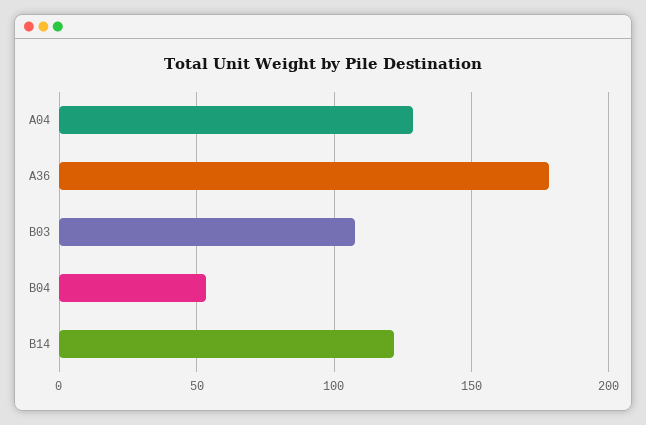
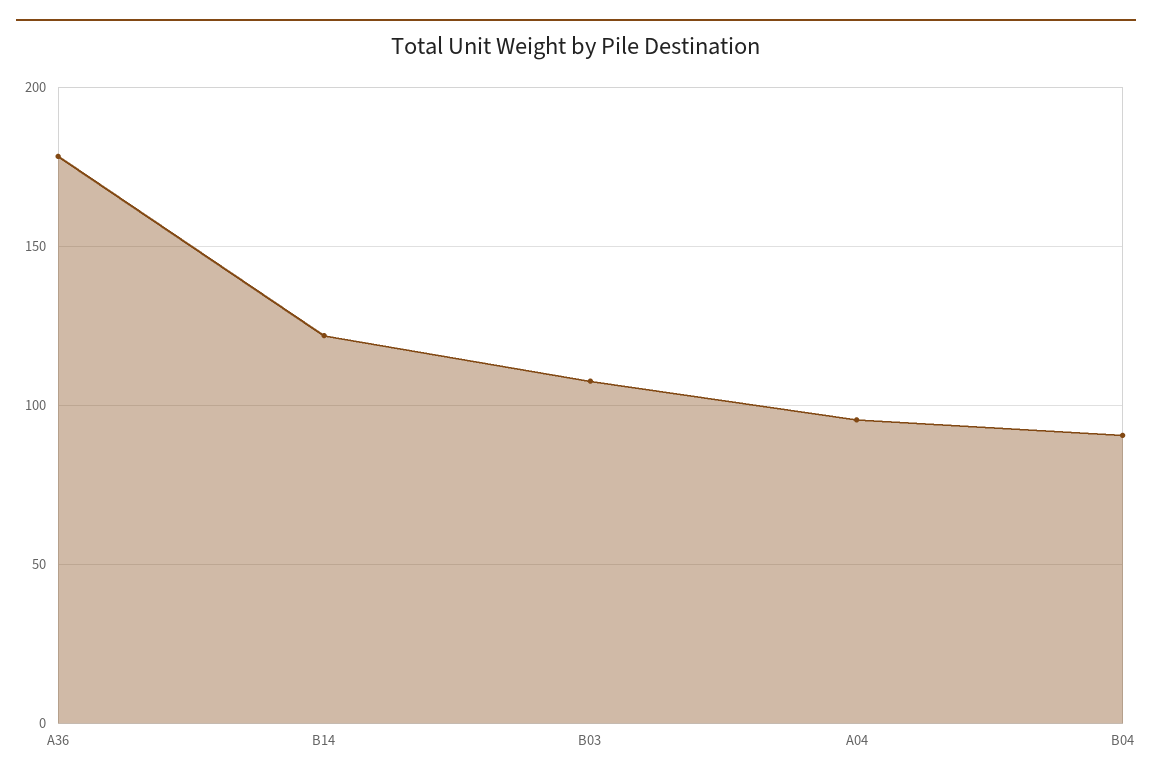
  {
-   "A04": 130,
+   "A04": 95,
    "A36": 180,
    "B03": 110,
-   "B04": 55,
+   "B04": 90,
    "B14": 120
  }

